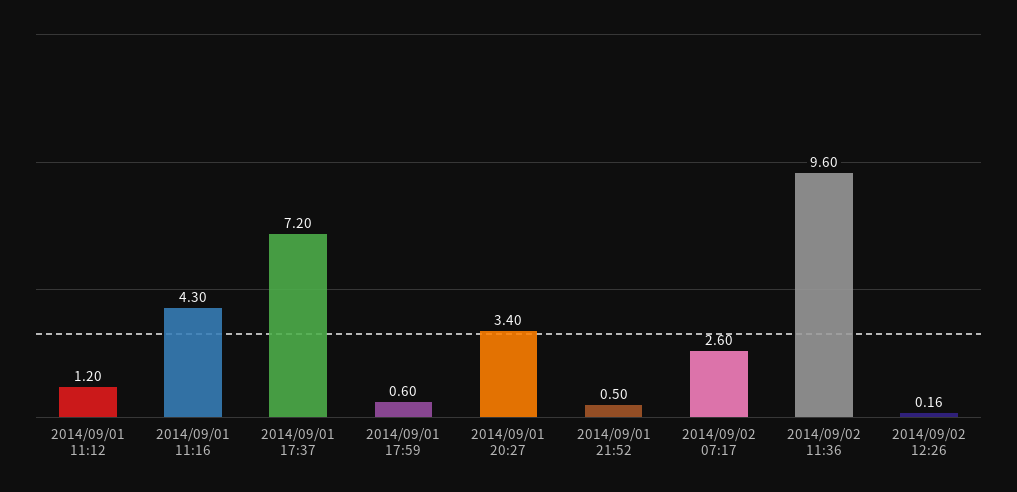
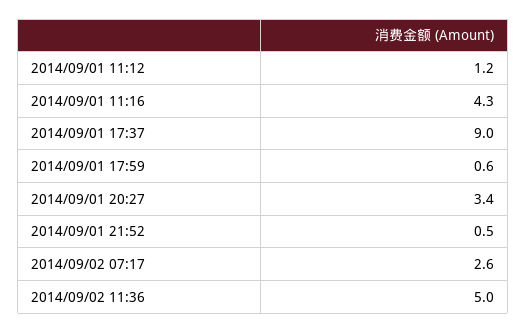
  {
    "2014/09/01 11:12": 1.2,
    "2014/09/01 11:16": 4.3,
-   "2014/09/01 17:37": 7.2,
+   "2014/09/01 17:37": 9,
    "2014/09/01 17:59": 0.6,
    "2014/09/01 20:27": 3.4,
    "2014/09/01 21:52": 0.5,
    "2014/09/02 07:17": 2.6,
-   "2014/09/02 11:36": 9.6,
+   "2014/09/02 11:36": 5
-   "2014/09/02 12:26": 0.16
  }

